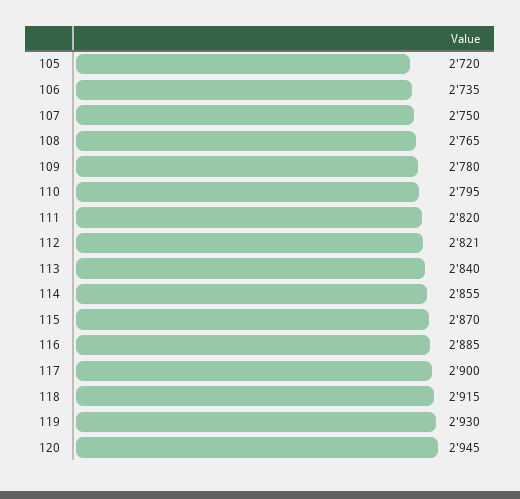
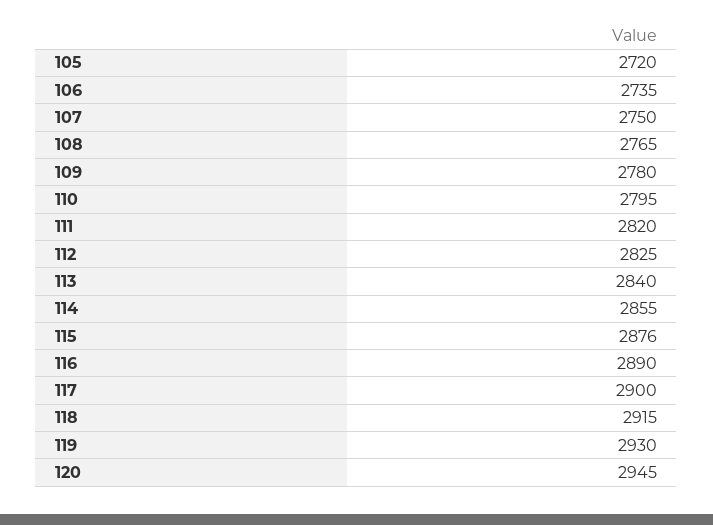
  {
    "105": 2720,
    "106": 2735,
    "107": 2750,
    "108": 2765,
    "109": 2780,
    "110": 2795,
    "111": 2820,
-   "112": 2821,
+   "112": 2825,
    "113": 2840,
    "114": 2855,
-   "115": 2870,
+   "115": 2876,
-   "116": 2885,
+   "116": 2890,
    "117": 2900,
    "118": 2915,
    "119": 2930,
    "120": 2945
  }

